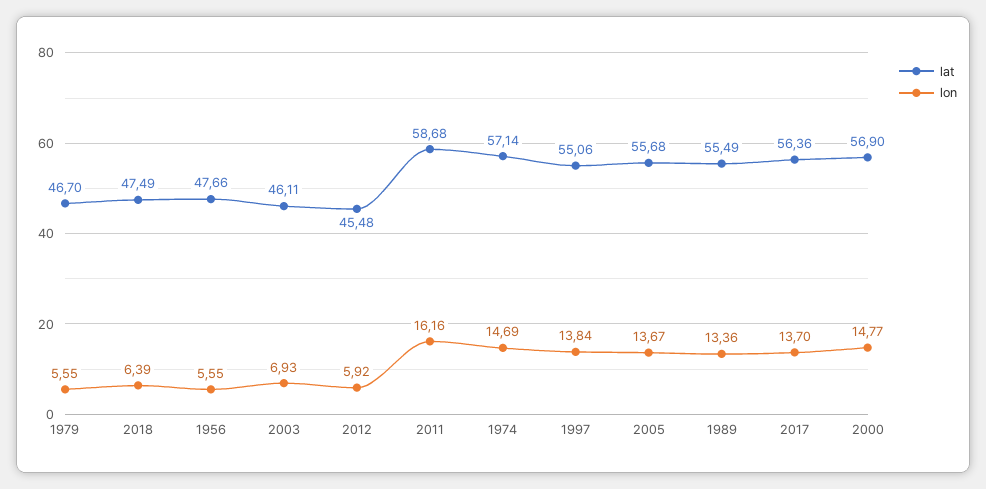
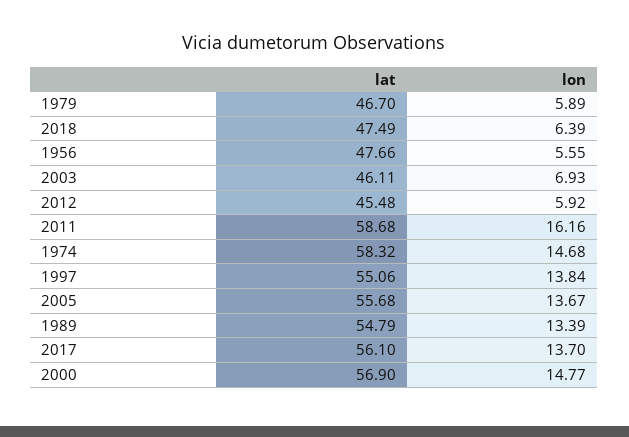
  {
    "lat": {
      "1979": 46.7,
      "2018": 47.49,
      "1956": 47.66,
      "2003": 46.11,
      "2012": 45.48,
      "2011": 58.68,
-     "1974": 57.14,
+     "1974": 58.32,
      "1997": 55.06,
      "2005": 55.68,
-     "1989": 55.49,
+     "1989": 54.79,
-     "2017": 56.36,
+     "2017": 56.1,
      "2000": 56.9
    },
    "lon": {
-     "1979": 5.55,
+     "1979": 5.89,
      "2018": 6.39,
      "1956": 5.55,
      "2003": 6.93,
      "2012": 5.92,
      "2011": 16.16,
-     "1974": 14.69,
+     "1974": 14.68,
      "1997": 13.84,
      "2005": 13.67,
-     "1989": 13.36,
+     "1989": 13.39,
      "2017": 13.7,
      "2000": 14.77
    }
  }

